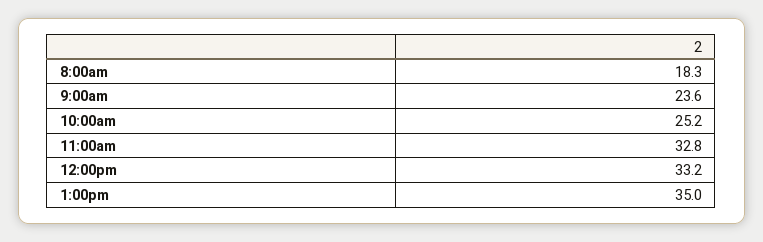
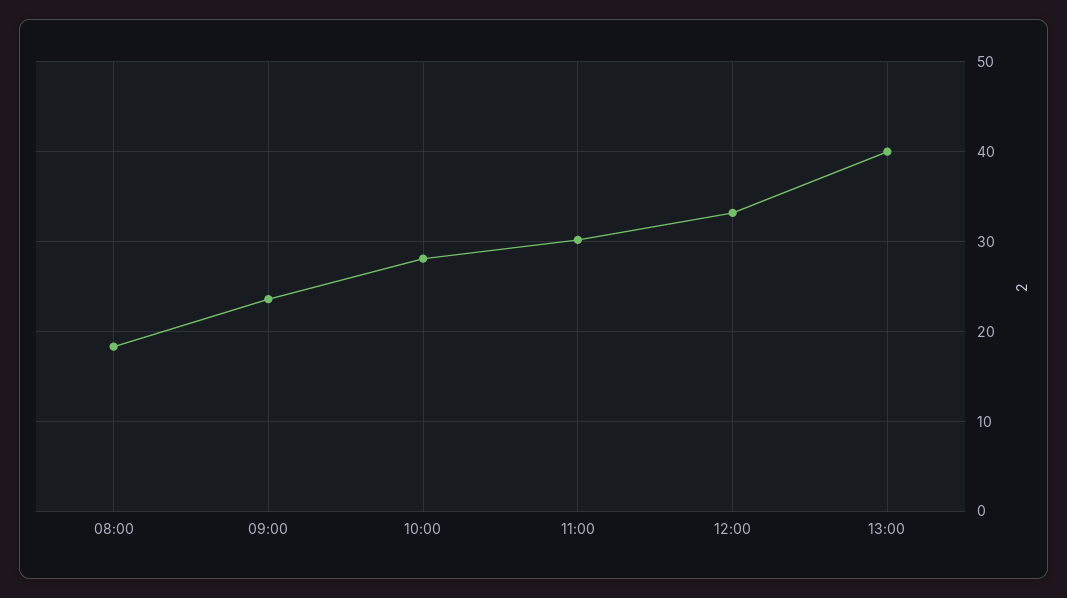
  {
    "8:00am": 18.3,
    "9:00am": 23.6,
-   "10:00am": 25.2,
+   "10:00am": 28,
-   "11:00am": 32.8,
+   "11:00am": 30,
    "12:00pm": 33.2,
-   "1:00pm": 35
+   "1:00pm": 40
  }

